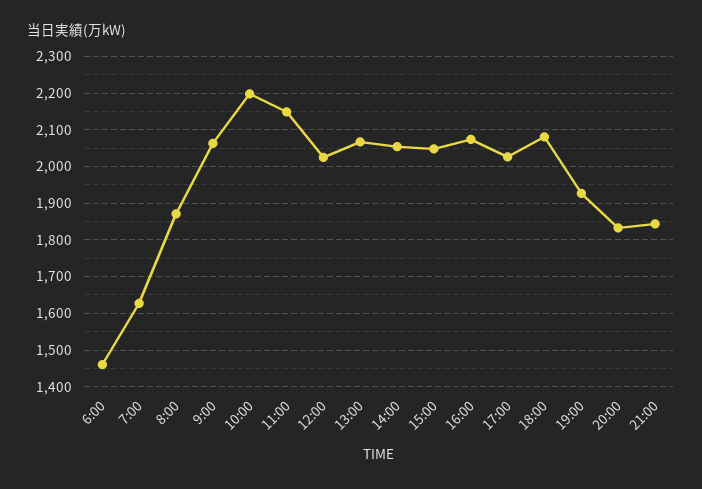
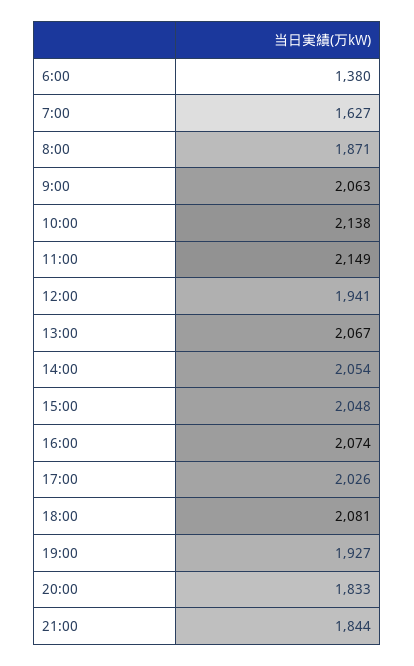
  {
-   "6:00": 1460,
+   "6:00": 1380,
    "7:00": 1627,
    "8:00": 1871,
    "9:00": 2063,
-   "10:00": 2200,
+   "10:00": 2138,
    "11:00": 2149,
-   "12:00": 2020,
+   "12:00": 1941,
    "13:00": 2067,
    "14:00": 2054,
    "15:00": 2048,
    "16:00": 2074,
    "17:00": 2026,
    "18:00": 2081,
    "19:00": 1927,
    "20:00": 1833,
    "21:00": 1844
  }

